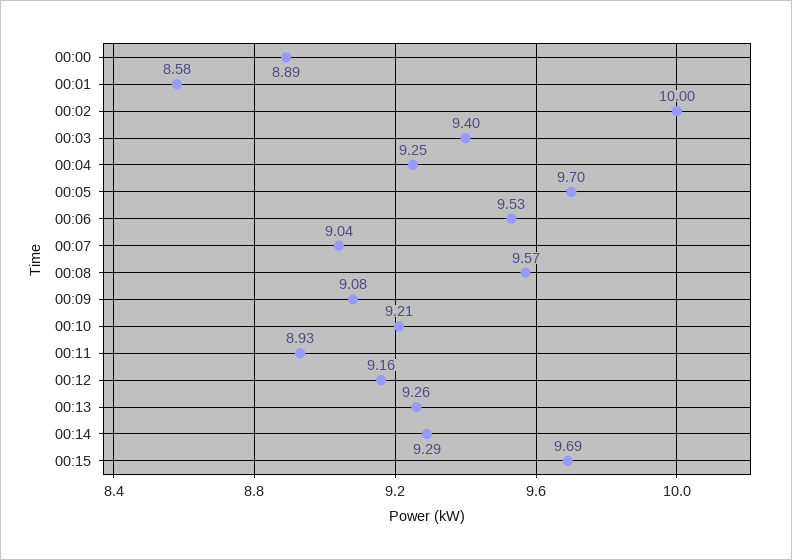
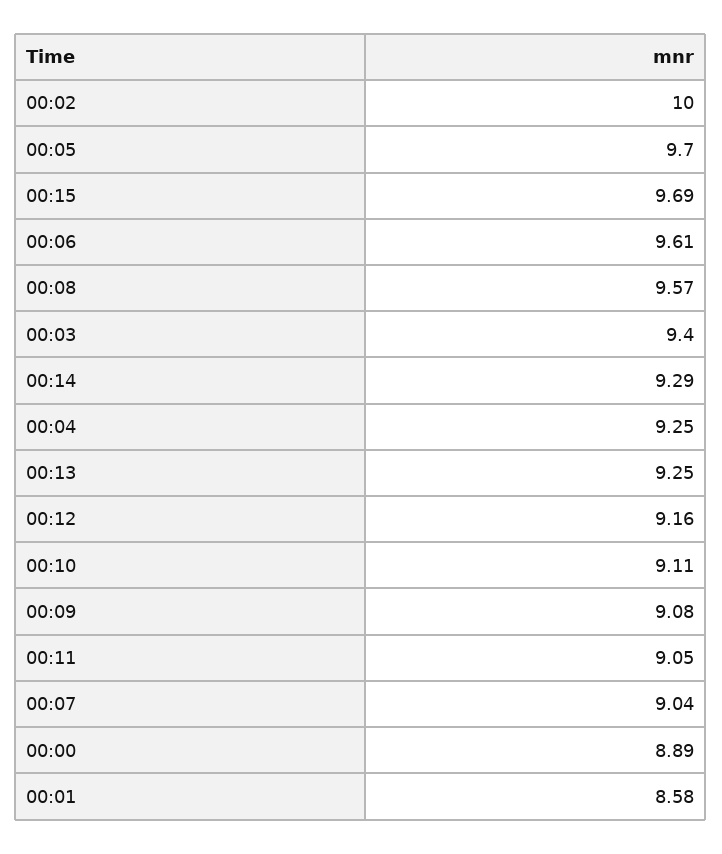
  {
    "00:00": 8.89,
    "00:01": 8.58,
    "00:02": 10,
    "00:03": 9.4,
    "00:04": 9.25,
    "00:05": 9.7,
-   "00:06": 9.53,
+   "00:06": 9.61,
    "00:07": 9.04,
    "00:08": 9.57,
    "00:09": 9.08,
-   "00:10": 9.21,
+   "00:10": 9.11,
-   "00:11": 8.93,
+   "00:11": 9.05,
    "00:12": 9.16,
-   "00:13": 9.26,
+   "00:13": 9.25,
    "00:14": 9.29,
    "00:15": 9.69
  }

